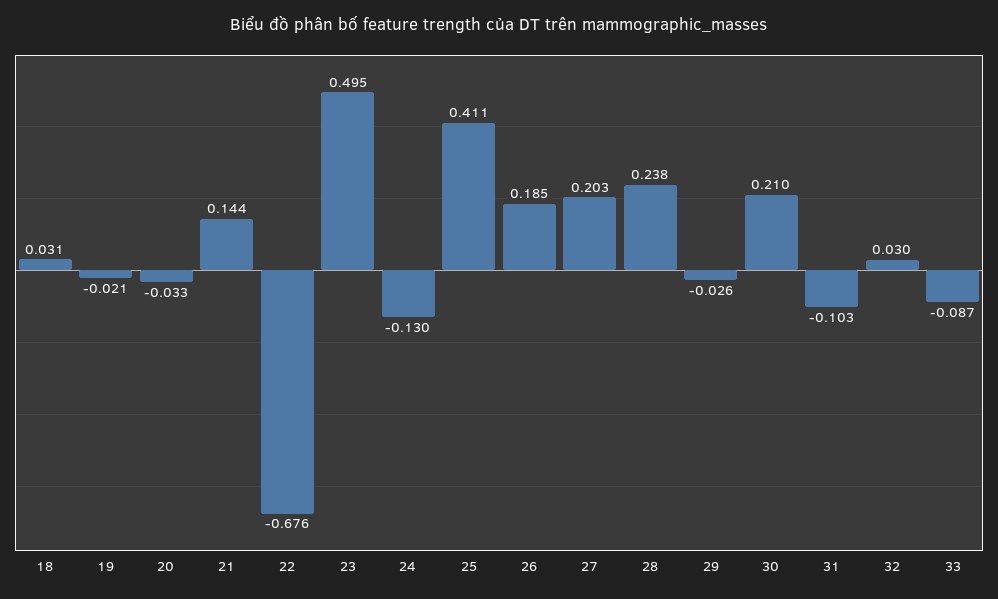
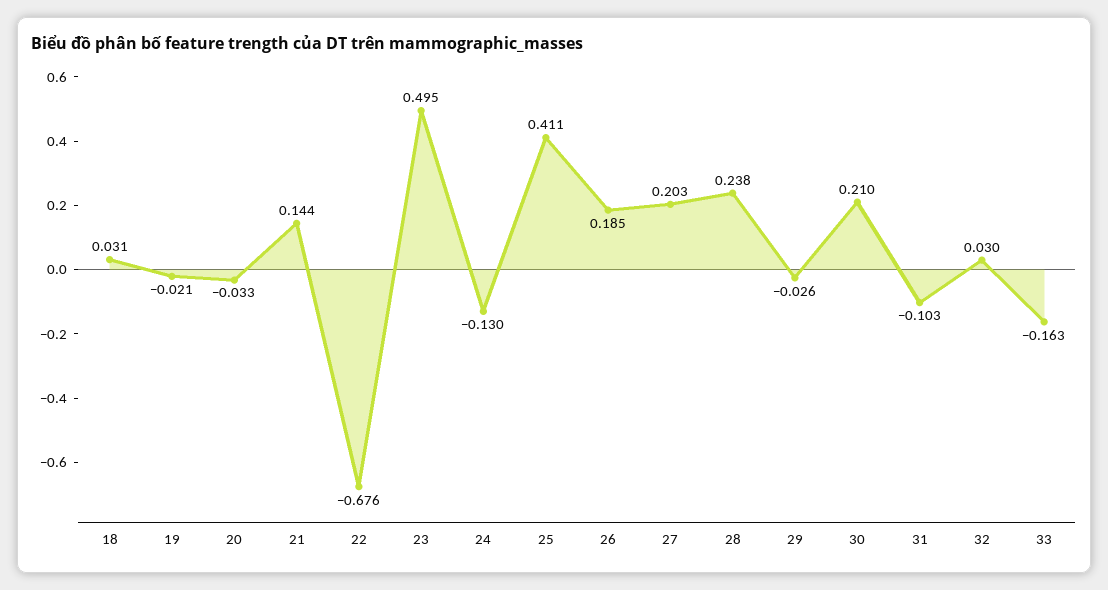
  {
    "18": 0.031,
    "19": -0.021,
    "20": -0.033,
    "21": 0.144,
    "22": -0.676,
    "23": 0.495,
    "24": -0.13,
    "25": 0.411,
    "26": 0.185,
    "27": 0.203,
    "28": 0.238,
    "29": -0.026,
    "30": 0.21,
    "31": -0.103,
    "32": 0.03,
-   "33": -0.087
+   "33": -0.163
  }

